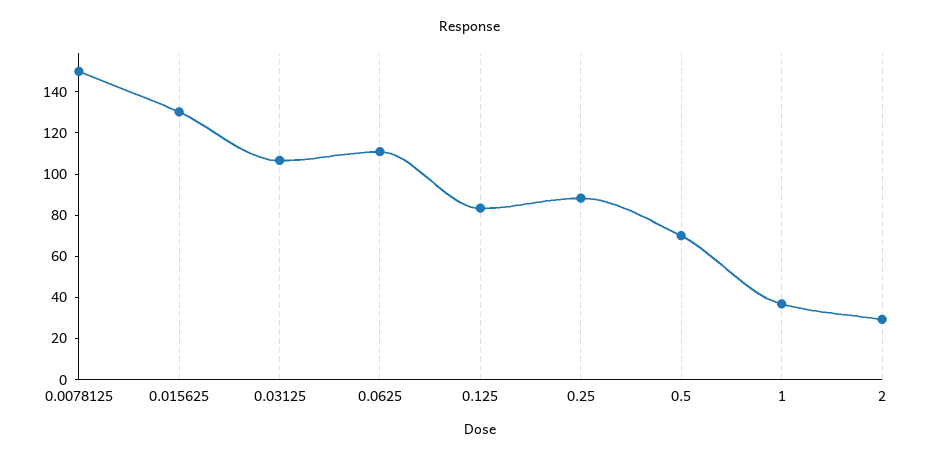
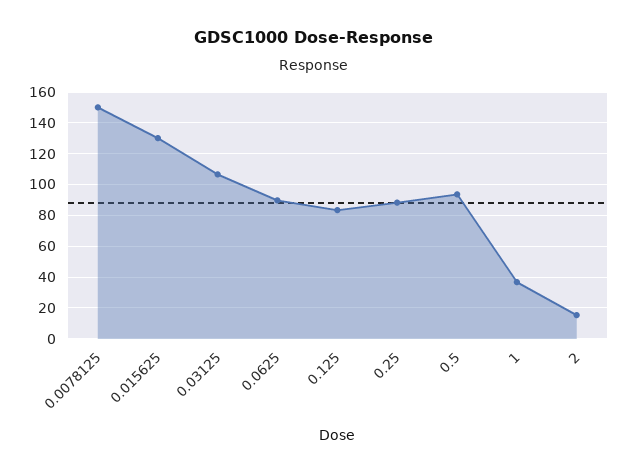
  {
    "0.0078125": 150,
    "0.015625": 130,
    "0.03125": 105,
-   "0.0625": 110,
+   "0.0625": 90,
    "0.125": 85,
    "0.25": 90,
-   "0.5": 70,
+   "0.5": 95,
    "1": 35,
-   "2": 30
+   "2": 15
  }

